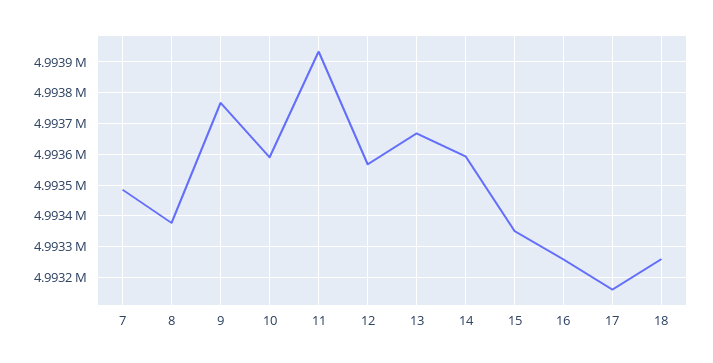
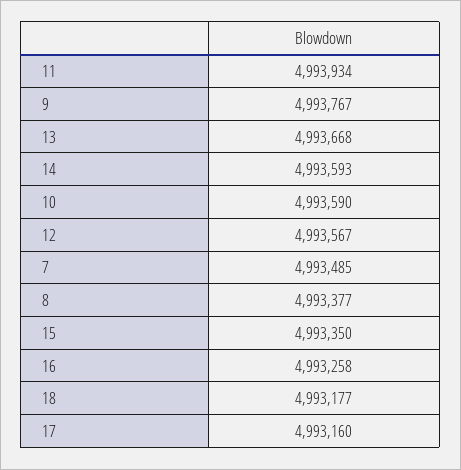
  {
    "7": 4993485,
    "8": 4993377,
    "9": 4993767,
    "10": 4993590,
    "11": 4993934,
    "12": 4993567,
    "13": 4993668,
    "14": 4993593,
    "15": 4993350,
    "16": 4993258,
    "17": 4993160,
-   "18": 4993260
+   "18": 4993177
  }

